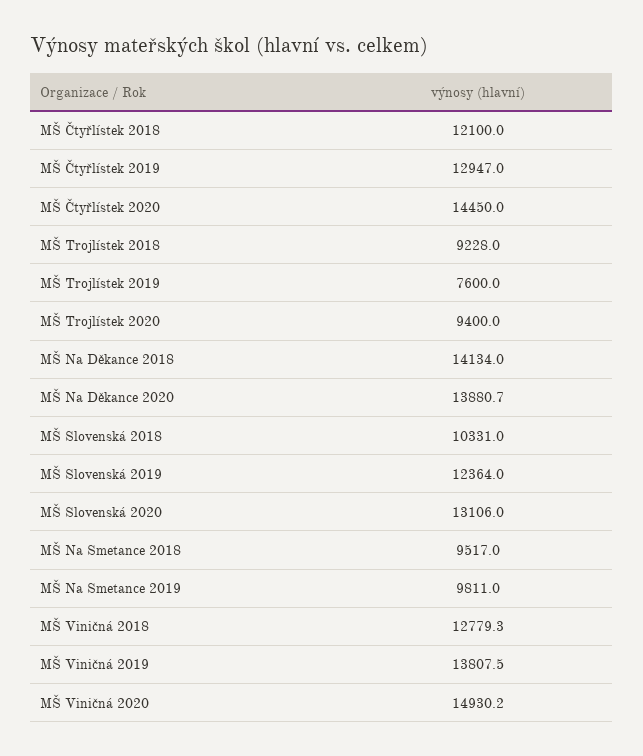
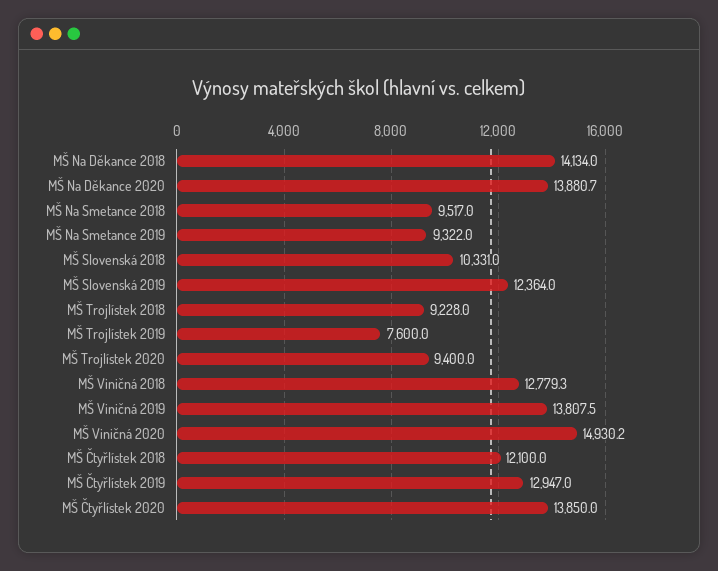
  {
    "MŠ Čtyřlístek 2018": 12100,
    "MŠ Čtyřlístek 2019": 12947,
-   "MŠ Čtyřlístek 2020": 14450,
+   "MŠ Čtyřlístek 2020": 13850,
    "MŠ Trojlístek 2018": 9228,
    "MŠ Trojlístek 2019": 7600,
    "MŠ Trojlístek 2020": 9400,
    "MŠ Na Děkance 2018": 14134,
    "MŠ Na Děkance 2020": 13880.7,
    "MŠ Slovenská 2018": 10331,
    "MŠ Slovenská 2019": 12364,
-   "MŠ Slovenská 2020": 13106,
    "MŠ Na Smetance 2018": 9517,
-   "MŠ Na Smetance 2019": 9811,
+   "MŠ Na Smetance 2019": 9322,
    "MŠ Viničná 2018": 12779.3,
    "MŠ Viničná 2019": 13807.5,
    "MŠ Viničná 2020": 14930.2
  }

